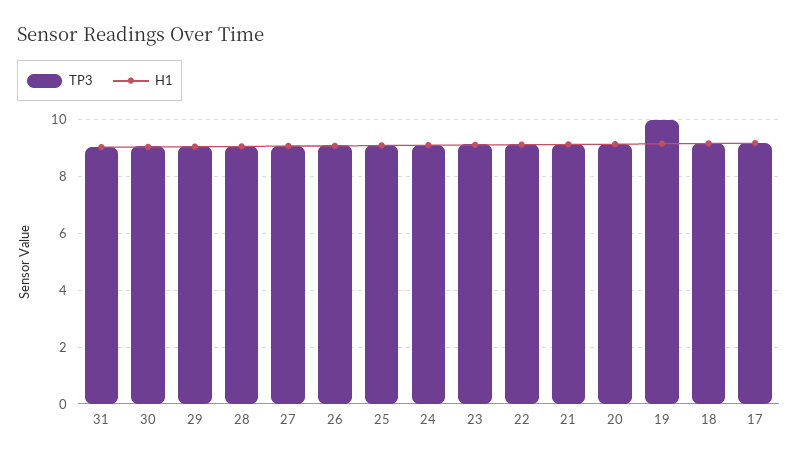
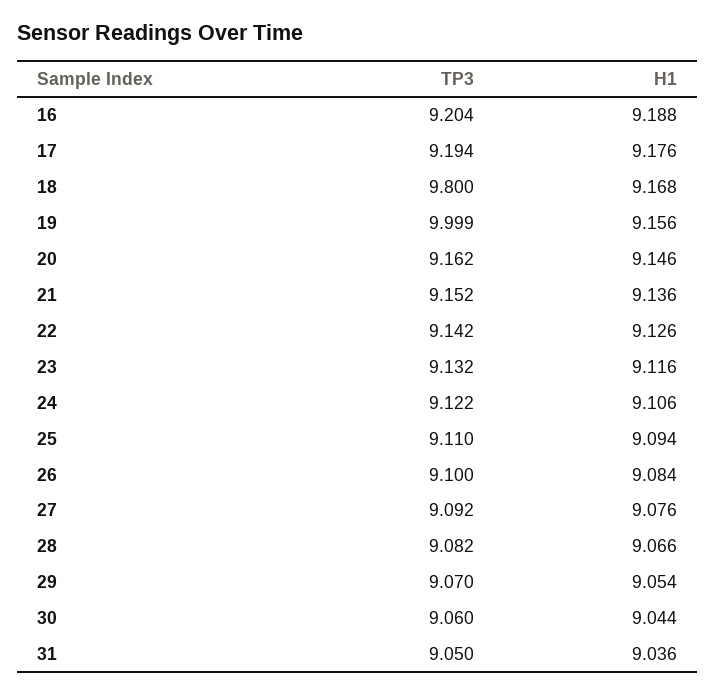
  {
    "TP3": {
      "31": 9.05,
      "30": 9.06,
      "29": 9.07,
      "28": 9.082,
      "27": 9.092,
      "26": 9.1,
      "25": 9.11,
      "24": 9.122,
      "23": 9.132,
      "22": 9.142,
      "21": 9.152,
      "20": 9.162,
      "19": 9.999,
-     "18": 9.25,
+     "18": 9.8,
-     "17": 9.194
+     "17": 9.194,
+     "16": 9.204
    },
    "H1": {
      "31": 9.036,
      "30": 9.044,
      "29": 9.054,
      "28": 9.066,
      "27": 9.076,
      "26": 9.084,
      "25": 9.094,
      "24": 9.106,
      "23": 9.116,
      "22": 9.126,
      "21": 9.136,
      "20": 9.146,
      "19": 9.156,
      "18": 9.168,
-     "17": 9.176
+     "17": 9.176,
+     "16": 9.188
    }
  }

